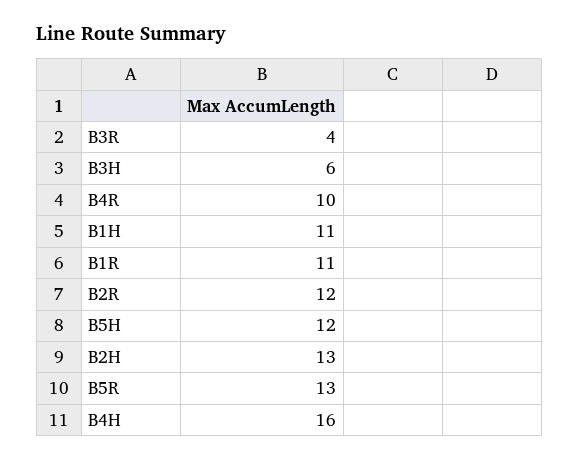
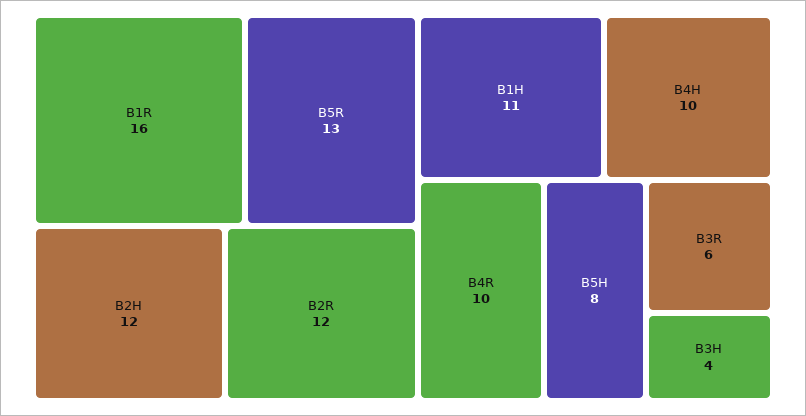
  {
-   "B3R": 4,
+   "B3R": 6,
-   "B3H": 6,
+   "B3H": 4,
    "B4R": 10,
    "B1H": 11,
-   "B1R": 11,
+   "B1R": 16,
    "B2R": 12,
-   "B5H": 12,
+   "B5H": 8,
-   "B2H": 13,
+   "B2H": 12,
    "B5R": 13,
-   "B4H": 16
+   "B4H": 10
  }

